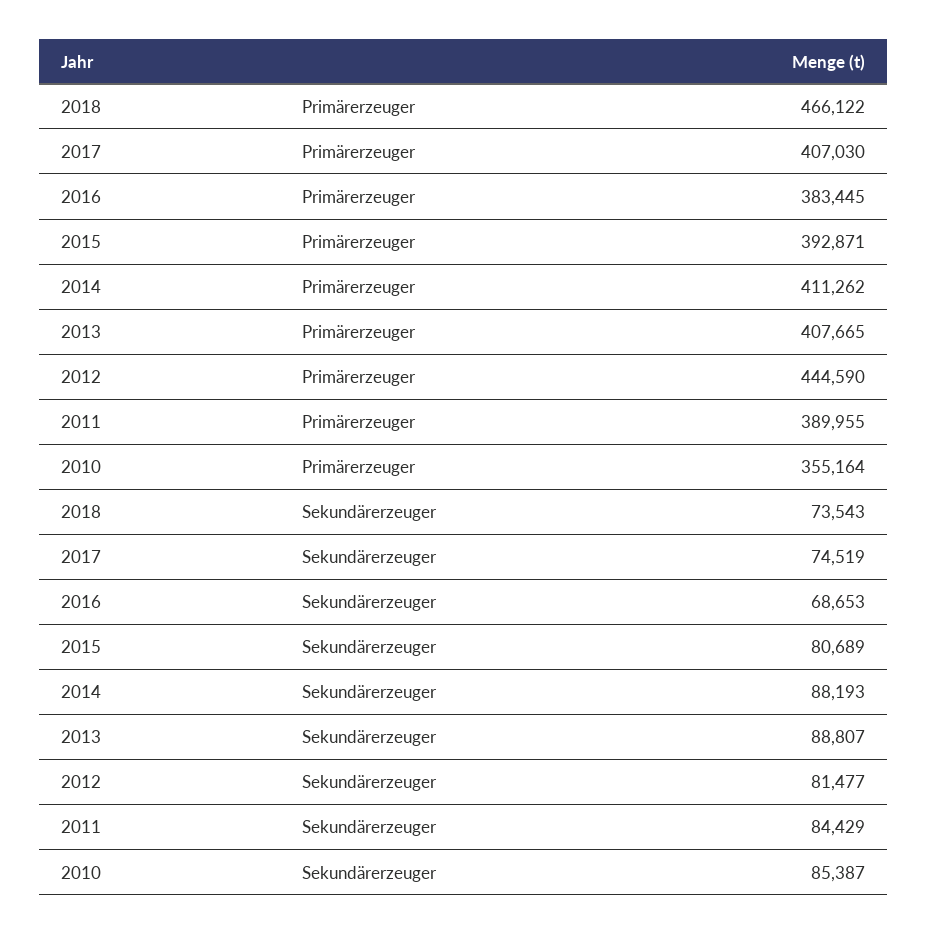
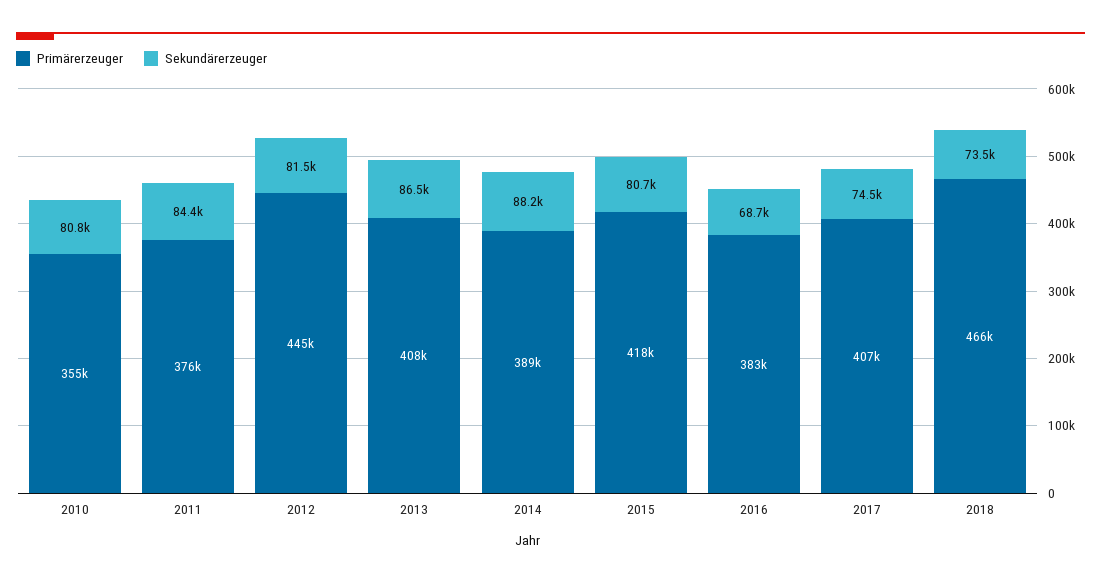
  {
    "Primärerzeuger": {
      "2018": 466122,
      "2017": 407030,
      "2016": 383445,
-     "2015": 392871,
+     "2015": 418000,
-     "2014": 411262,
+     "2014": 389000,
      "2013": 407665,
      "2012": 444590,
-     "2011": 389955,
+     "2011": 376000,
      "2010": 355164
    },
    "Sekundärerzeuger": {
      "2018": 73543,
      "2017": 74519,
      "2016": 68653,
      "2015": 80689,
      "2014": 88193,
-     "2013": 88807,
+     "2013": 86500,
      "2012": 81477,
      "2011": 84429,
-     "2010": 85387
+     "2010": 80800
    }
  }

